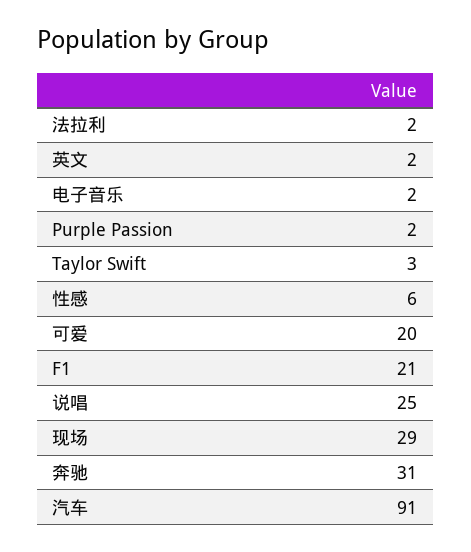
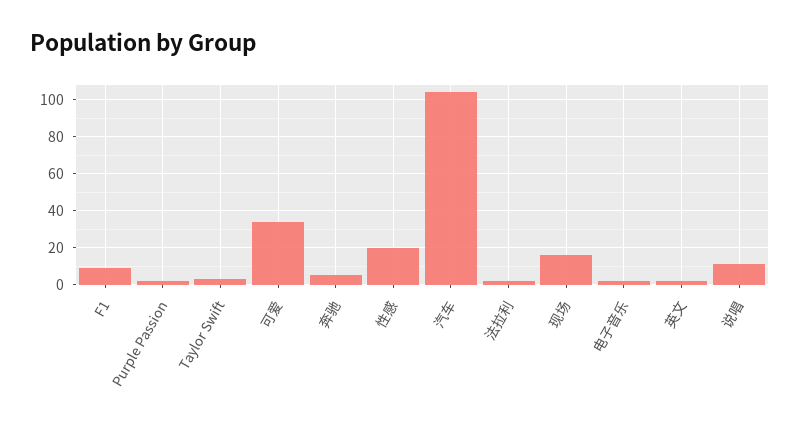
  {
    "法拉利": 2,
    "英文": 2,
    "电子音乐": 2,
    "Purple Passion": 2,
    "Taylor Swift": 3,
-   "性感": 6,
+   "性感": 20,
-   "可爱": 20,
+   "可爱": 35,
-   "F1": 21,
+   "F1": 10,
-   "说唱": 25,
+   "说唱": 10,
-   "现场": 29,
+   "现场": 15,
-   "奔驰": 31,
+   "奔驰": 5,
-   "汽车": 91
+   "汽车": 105
  }

